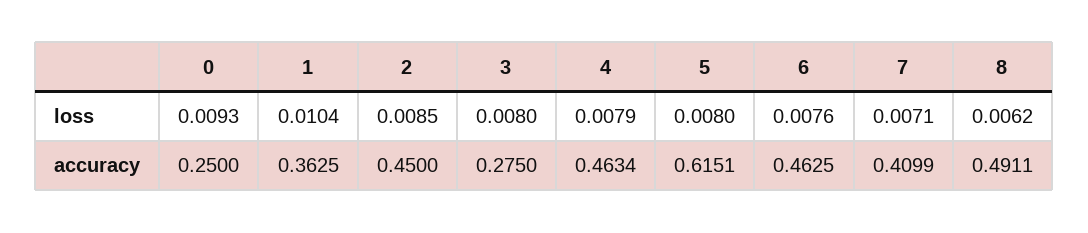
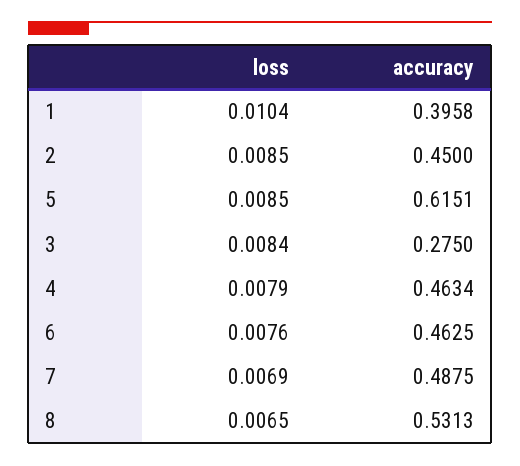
  {
-   "0": {
-     "loss": 0.0093,
-     "accuracy": 0.25
-   },
    "1": {
      "loss": 0.0104,
-     "accuracy": 0.3625
+     "accuracy": 0.3958
    },
    "2": {
      "loss": 0.0085,
      "accuracy": 0.45
    },
    "3": {
-     "loss": 0.008,
+     "loss": 0.0084,
      "accuracy": 0.275
    },
    "4": {
      "loss": 0.0079,
      "accuracy": 0.4634
    },
    "5": {
-     "loss": 0.008,
+     "loss": 0.0085,
      "accuracy": 0.6151
    },
    "6": {
      "loss": 0.0076,
      "accuracy": 0.4625
    },
    "7": {
-     "loss": 0.0071,
+     "loss": 0.0069,
-     "accuracy": 0.4099
+     "accuracy": 0.4875
    },
    "8": {
-     "loss": 0.0062,
+     "loss": 0.0065,
-     "accuracy": 0.4911
+     "accuracy": 0.5313
    }
  }

